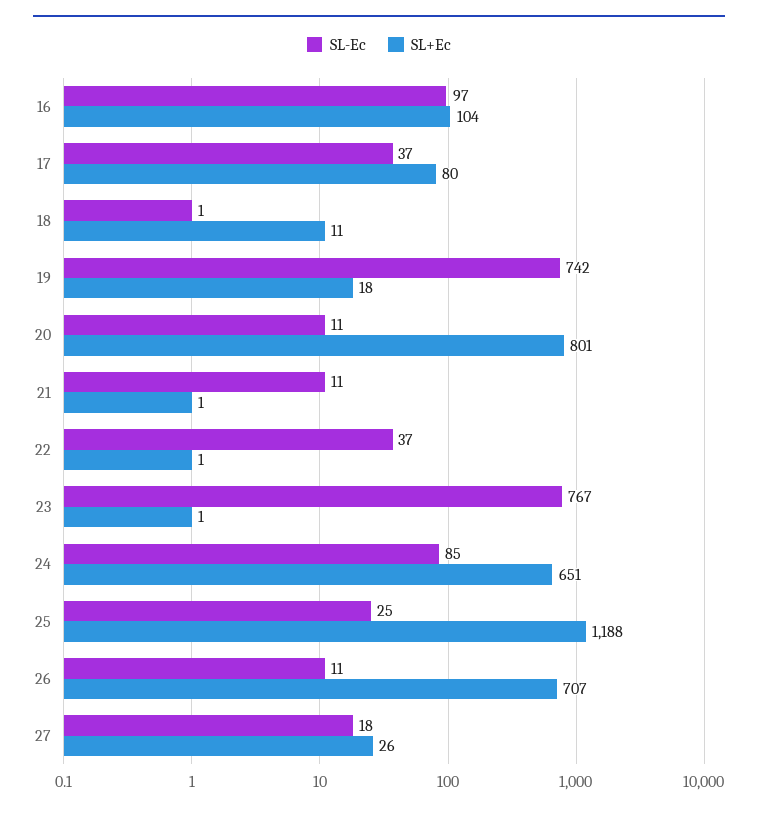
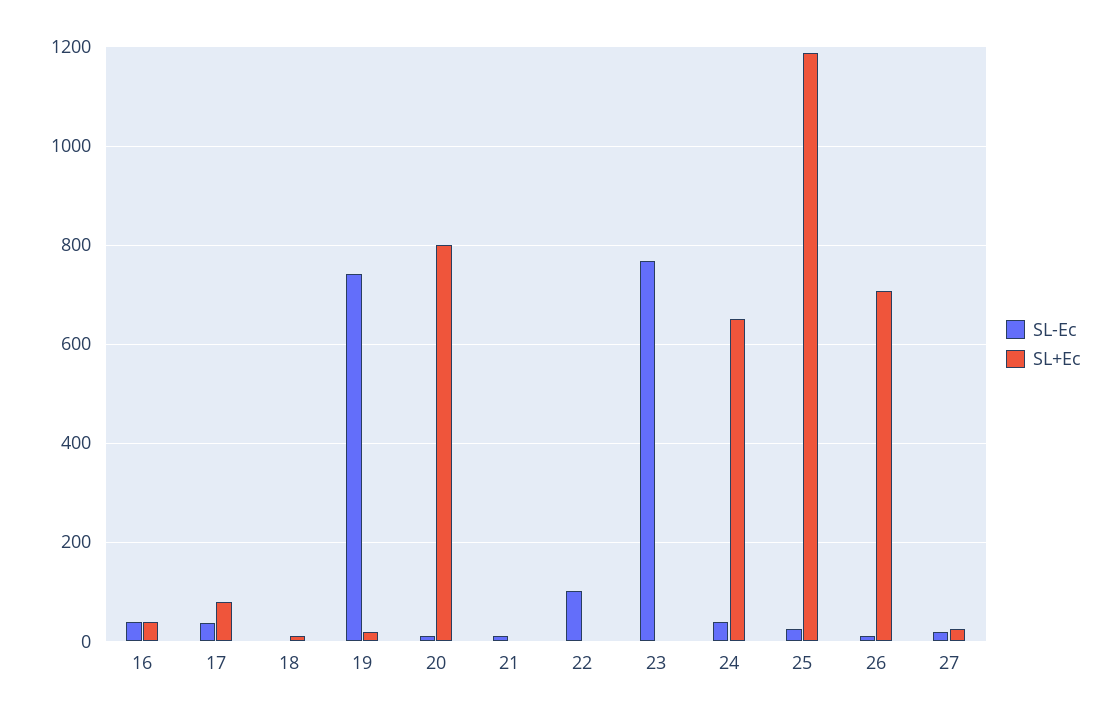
  {
    "SL-Ec": {
-     "16": 97,
+     "16": 40,
      "17": 37,
      "18": 1,
      "19": 742,
      "20": 11,
      "21": 11,
-     "22": 37,
+     "22": 100,
      "23": 767,
-     "24": 85,
+     "24": 40,
      "25": 25,
      "26": 11,
      "27": 18
    },
    "SL+Ec": {
-     "16": 104,
+     "16": 40,
      "17": 80,
      "18": 11,
      "19": 18,
      "20": 801,
      "21": 1,
      "22": 1,
      "23": 1,
      "24": 651,
      "25": 1188,
      "26": 707,
      "27": 26
    }
  }

